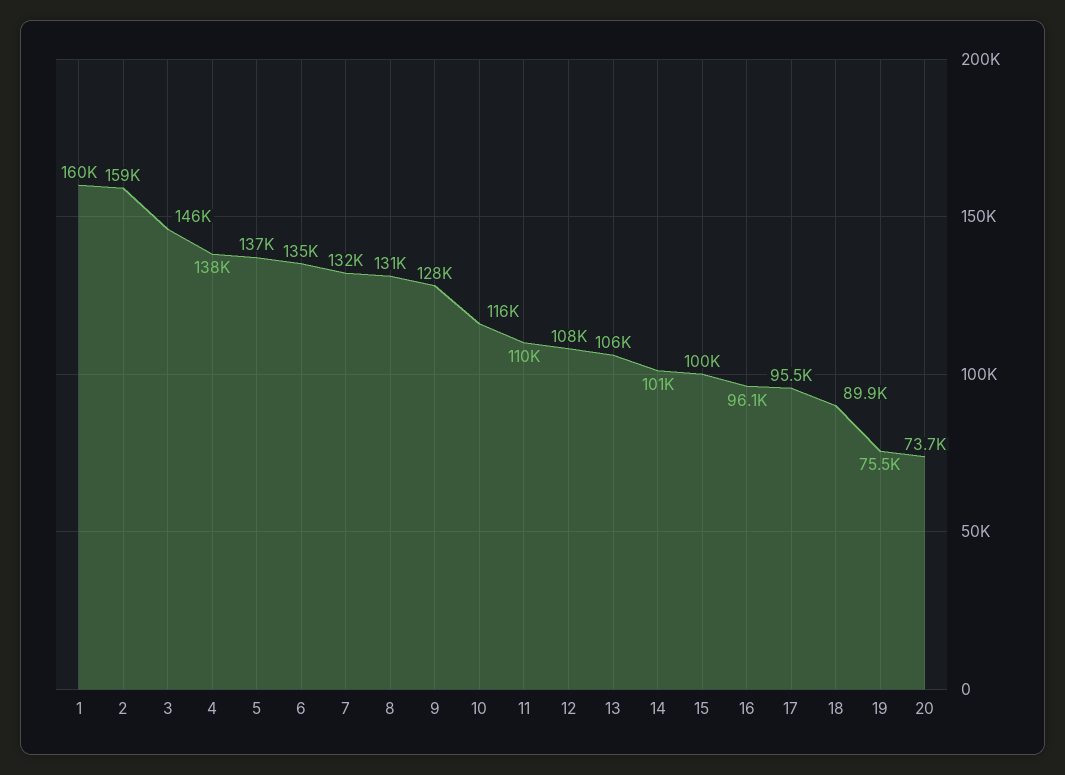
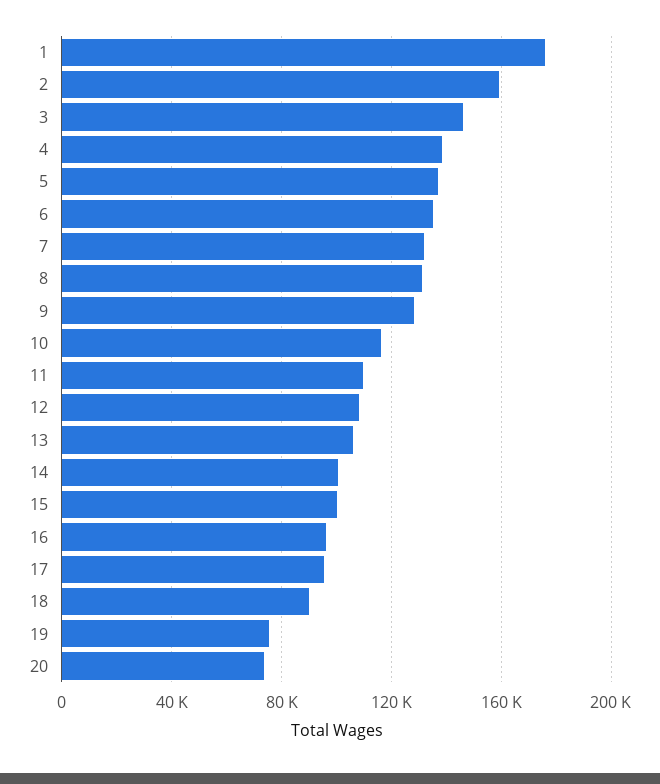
  {
-   "1": 160000,
+   "1": 175000,
    "2": 159000,
    "3": 146000,
    "4": 138000,
    "5": 137000,
    "6": 135000,
    "7": 132000,
    "8": 131000,
    "9": 128000,
    "10": 116000,
    "11": 110000,
    "12": 108000,
    "13": 106000,
    "14": 101000,
    "15": 100000,
    "16": 96100,
    "17": 95500,
    "18": 89900,
    "19": 75500,
    "20": 73700
  }

